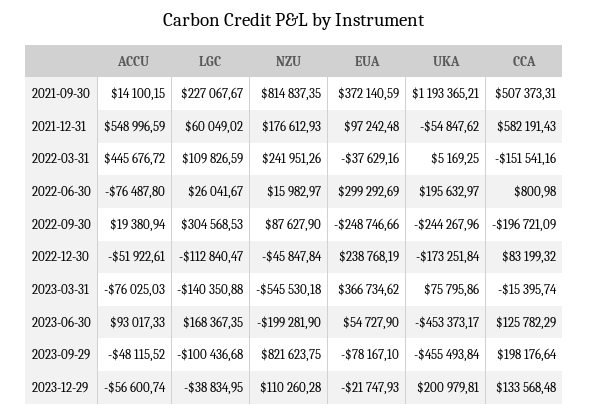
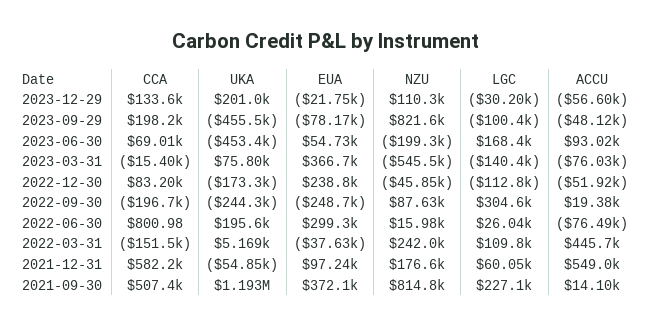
  {
    "ACCU": {
      "2021-09-30": 14100.15,
      "2021-12-31": 548996.59,
      "2022-03-31": 445676.72,
      "2022-06-30": -76487.8,
      "2022-09-30": 19380.94,
      "2022-12-30": -51922.61,
      "2023-03-31": -76025.03,
      "2023-06-30": 93017.33,
      "2023-09-29": -48115.52,
      "2023-12-29": -56600.74
    },
    "LGC": {
      "2021-09-30": 227067.67,
      "2021-12-31": 60049.02,
      "2022-03-31": 109826.59,
      "2022-06-30": 26041.67,
      "2022-09-30": 304568.53,
      "2022-12-30": -112840.47,
      "2023-03-31": -140350.88,
      "2023-06-30": 168367.35,
      "2023-09-29": -100436.68,
-     "2023-12-29": -38834.95
+     "2023-12-29": -30200
    },
    "NZU": {
      "2021-09-30": 814837.35,
      "2021-12-31": 176612.93,
      "2022-03-31": 241951.26,
      "2022-06-30": 15982.97,
      "2022-09-30": 87627.9,
      "2022-12-30": -45847.84,
      "2023-03-31": -545530.18,
      "2023-06-30": -199281.9,
      "2023-09-29": 821623.75,
      "2023-12-29": 110260.28
    },
    "EUA": {
      "2021-09-30": 372140.59,
      "2021-12-31": 97242.48,
      "2022-03-31": -37629.16,
      "2022-06-30": 299292.69,
      "2022-09-30": -248746.66,
      "2022-12-30": 238768.19,
      "2023-03-31": 366734.62,
      "2023-06-30": 54727.9,
      "2023-09-29": -78167.1,
      "2023-12-29": -21747.93
    },
    "UKA": {
      "2021-09-30": 1193365.21,
      "2021-12-31": -54847.62,
      "2022-03-31": 5169.25,
      "2022-06-30": 195632.97,
      "2022-09-30": -244267.96,
      "2022-12-30": -173251.84,
      "2023-03-31": 75795.86,
      "2023-06-30": -453373.17,
      "2023-09-29": -455493.84,
      "2023-12-29": 200979.81
    },
    "CCA": {
      "2021-09-30": 507373.31,
      "2021-12-31": 582191.43,
      "2022-03-31": -151541.16,
      "2022-06-30": 800.98,
      "2022-09-30": -196721.09,
      "2022-12-30": 83199.32,
      "2023-03-31": -15395.74,
-     "2023-06-30": 125782.29,
+     "2023-06-30": 69010,
      "2023-09-29": 198176.64,
      "2023-12-29": 133568.48
    }
  }

